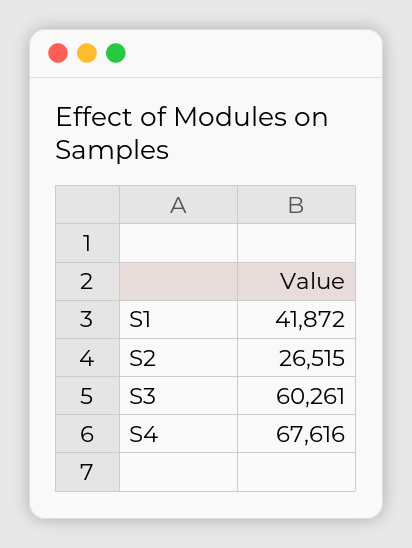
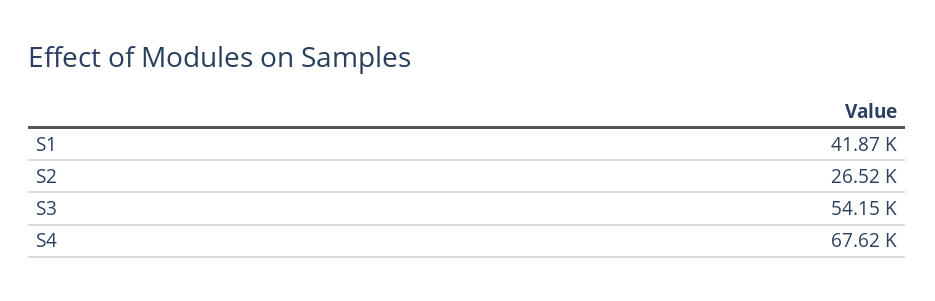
  {
    "S1": 41872,
    "S2": 26515,
-   "S3": 60261,
+   "S3": 54150,
    "S4": 67616
  }

